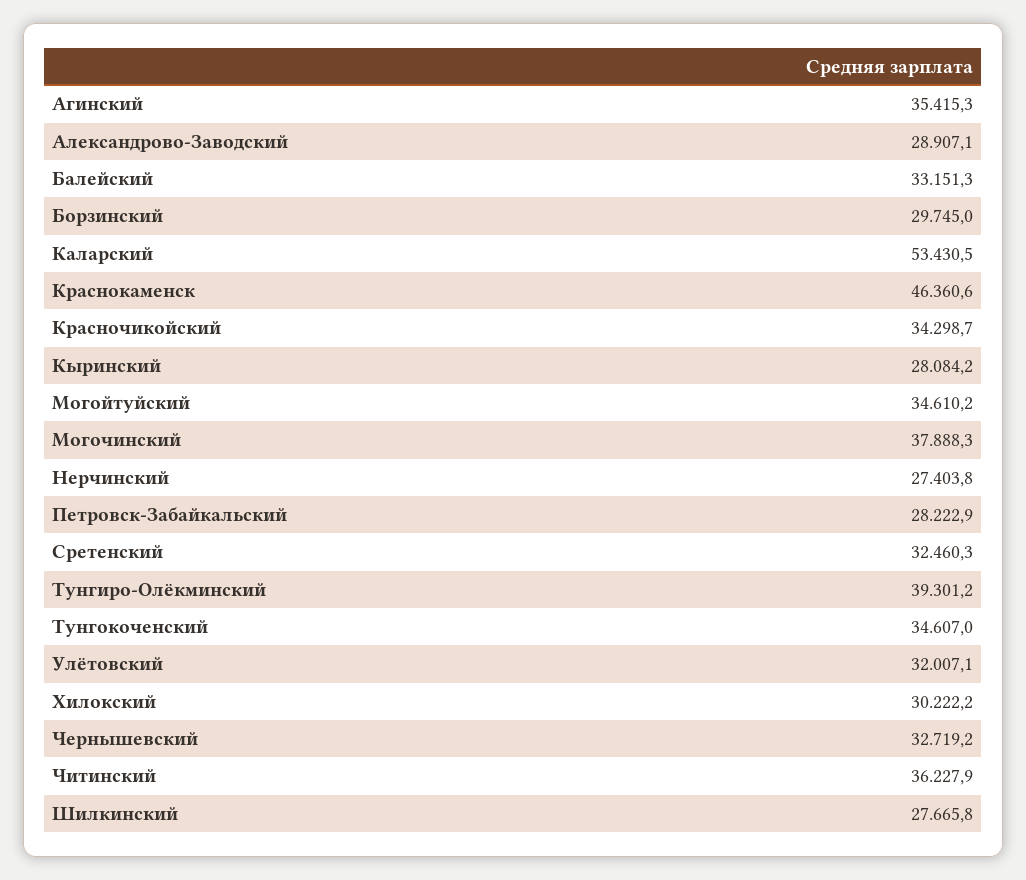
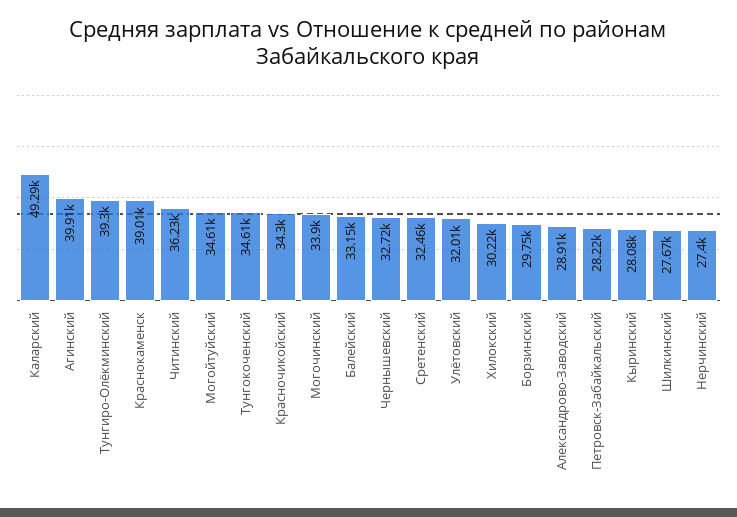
  {
-   "Агинский": 35415.3,
+   "Агинский": 39910,
    "Александрово-Заводский": 28907.1,
    "Балейский": 33151.3,
    "Борзинский": 29745,
-   "Каларский": 53430.5,
+   "Каларский": 49290,
-   "Краснокаменск": 46360.6,
+   "Краснокаменск": 39010,
    "Красночикойский": 34298.7,
    "Кыринский": 28084.2,
    "Могойтуйский": 34610.2,
-   "Могочинский": 37888.3,
+   "Могочинский": 33900,
    "Нерчинский": 27403.8,
    "Петровск-Забайкальский": 28222.9,
    "Сретенский": 32460.3,
    "Тунгиро-Олёкминский": 39301.2,
    "Тунгокоченский": 34607,
    "Улётовский": 32007.1,
    "Хилокский": 30222.2,
    "Чернышевский": 32719.2,
    "Читинский": 36227.9,
    "Шилкинский": 27665.8
  }

